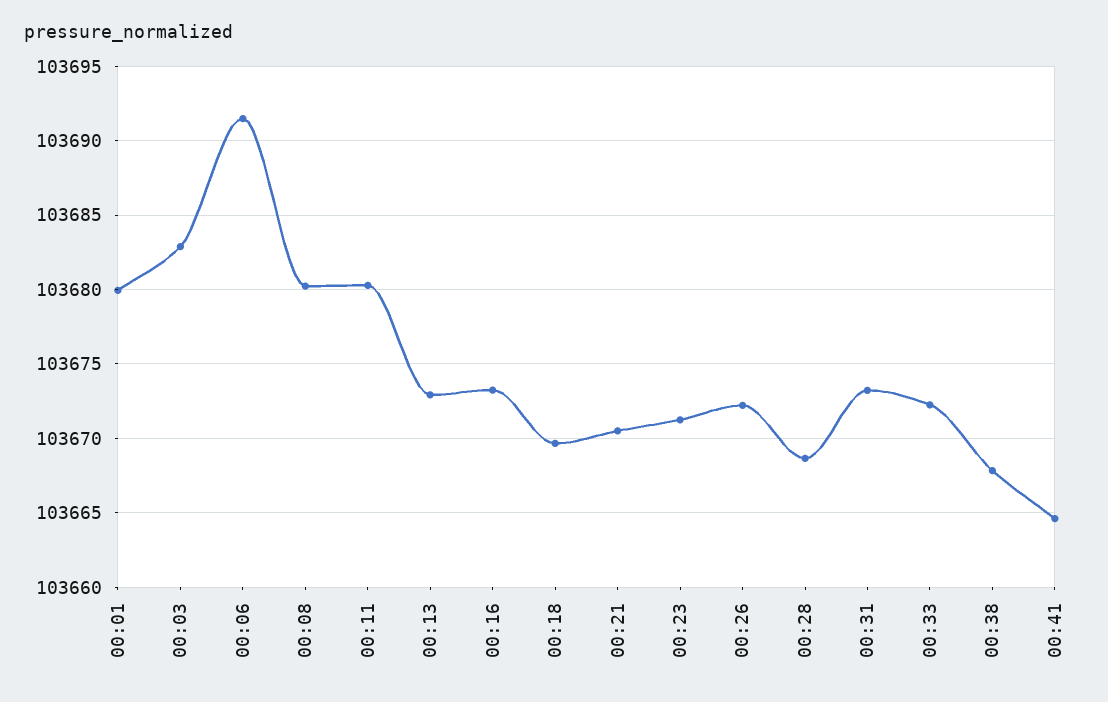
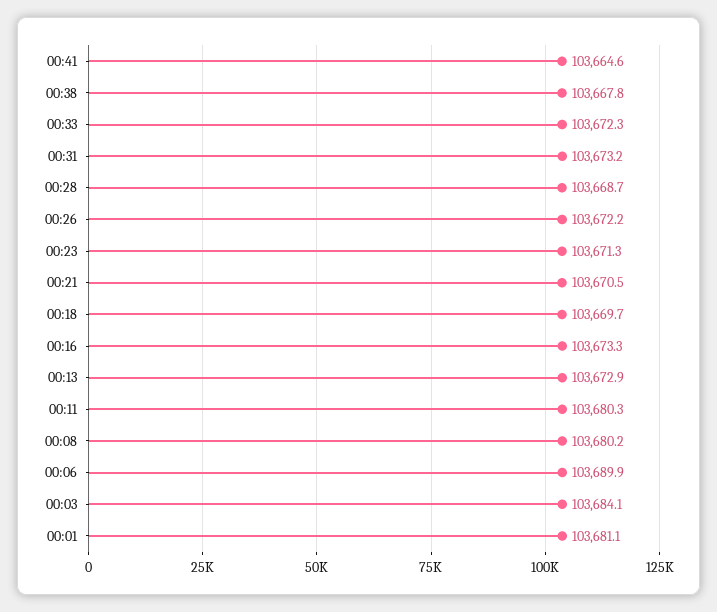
  {
-   "00:01": 103680,
+   "00:01": 103681.1,
-   "00:03": 103683,
+   "00:03": 103684.1,
-   "00:06": 103691.5,
+   "00:06": 103689.9,
    "00:08": 103680.2,
    "00:11": 103680.3,
    "00:13": 103672.9,
    "00:16": 103673.3,
    "00:18": 103669.7,
    "00:21": 103670.5,
    "00:23": 103671.3,
    "00:26": 103672.2,
    "00:28": 103668.7,
    "00:31": 103673.2,
    "00:33": 103672.3,
    "00:38": 103667.8,
    "00:41": 103664.6
  }

